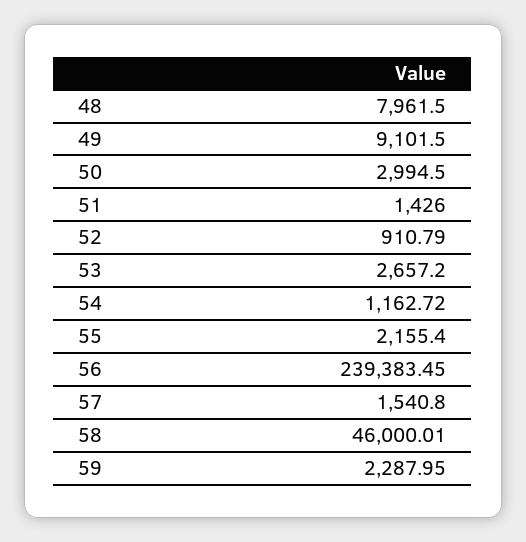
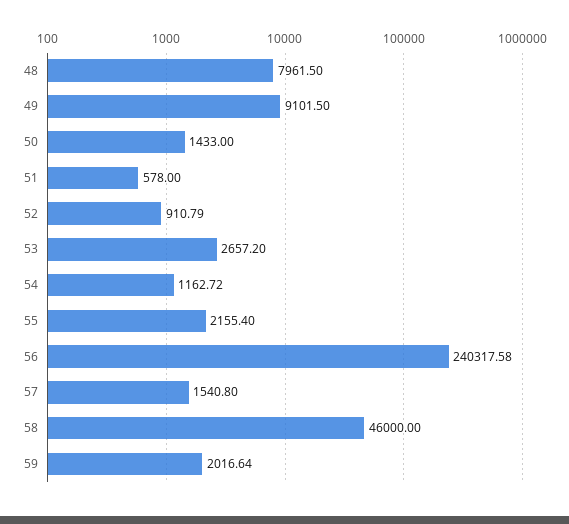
  {
    "48": 7961.5,
    "49": 9101.5,
-   "50": 2994.5,
+   "50": 1433,
-   "51": 1426,
+   "51": 578,
    "52": 910.79,
    "53": 2657.2,
    "54": 1162.72,
    "55": 2155.4,
-   "56": 239383.45,
+   "56": 240317.58,
    "57": 1540.8,
-   "58": 46000.01,
+   "58": 46000,
-   "59": 2287.95
+   "59": 2016.64
  }

